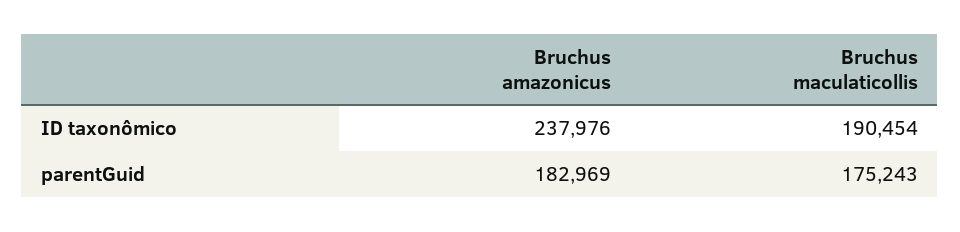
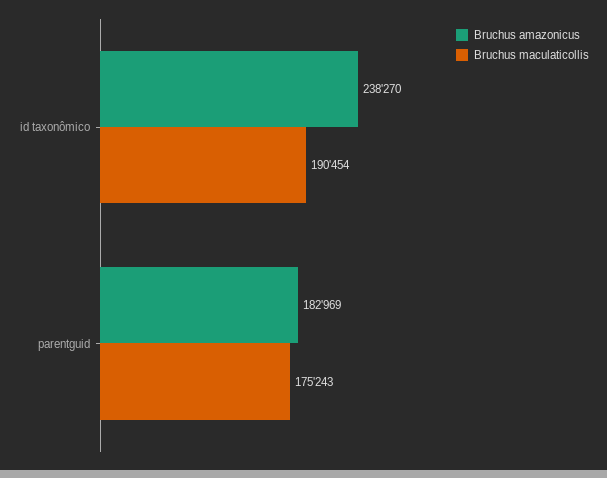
  {
    "Bruchus amazonicus": {
-     "ID taxonômico": 237976,
+     "ID taxonômico": 238270,
      "parentGuid": 182969
    },
    "Bruchus maculaticollis": {
      "ID taxonômico": 190454,
      "parentGuid": 175243
    }
  }

